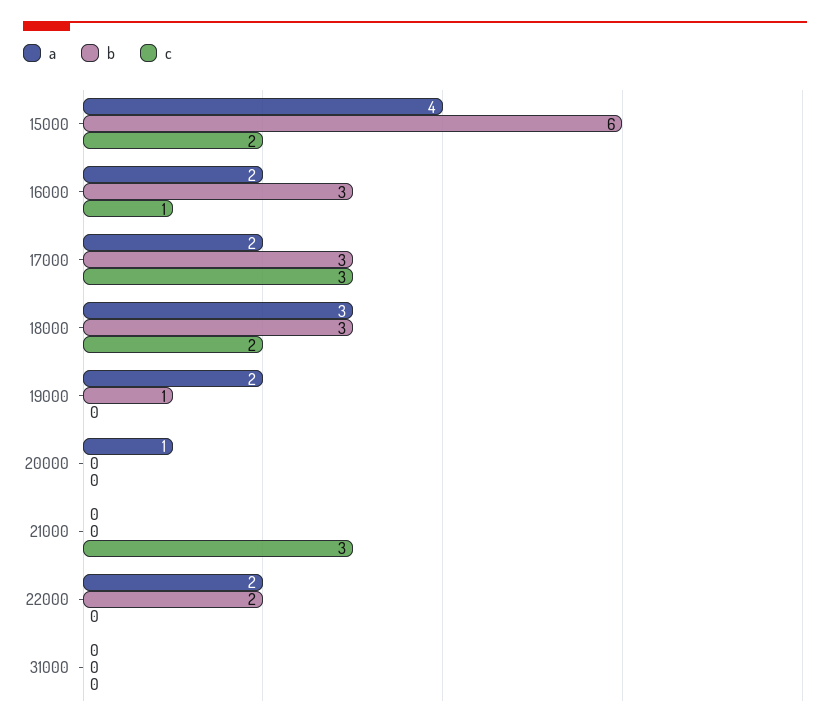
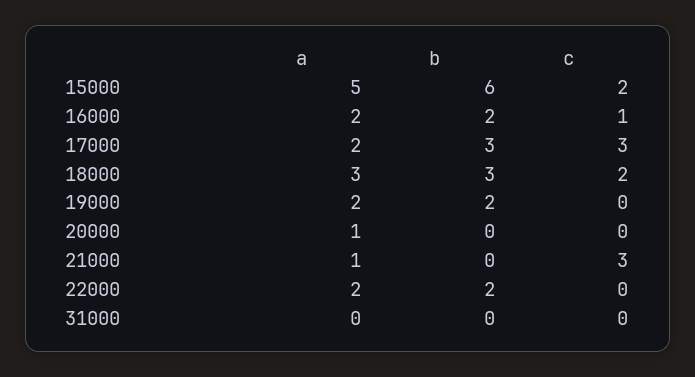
  {
    "a": {
-     "15000": 4,
+     "15000": 5,
      "16000": 2,
      "17000": 2,
      "18000": 3,
      "19000": 2,
      "20000": 1,
-     "21000": 0,
+     "21000": 1,
      "22000": 2,
      "31000": 0
    },
    "b": {
      "15000": 6,
-     "16000": 3,
+     "16000": 2,
      "17000": 3,
      "18000": 3,
-     "19000": 1,
+     "19000": 2,
      "20000": 0,
      "21000": 0,
      "22000": 2,
      "31000": 0
    },
    "c": {
      "15000": 2,
      "16000": 1,
      "17000": 3,
      "18000": 2,
      "19000": 0,
      "20000": 0,
      "21000": 3,
      "22000": 0,
      "31000": 0
    }
  }

